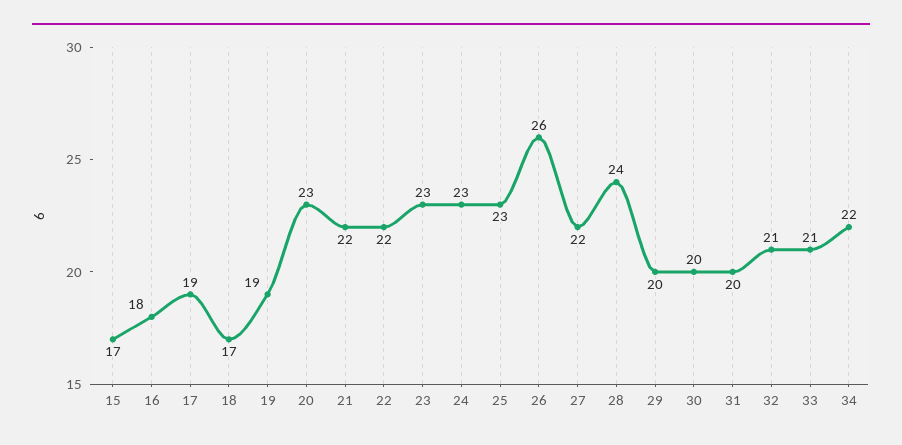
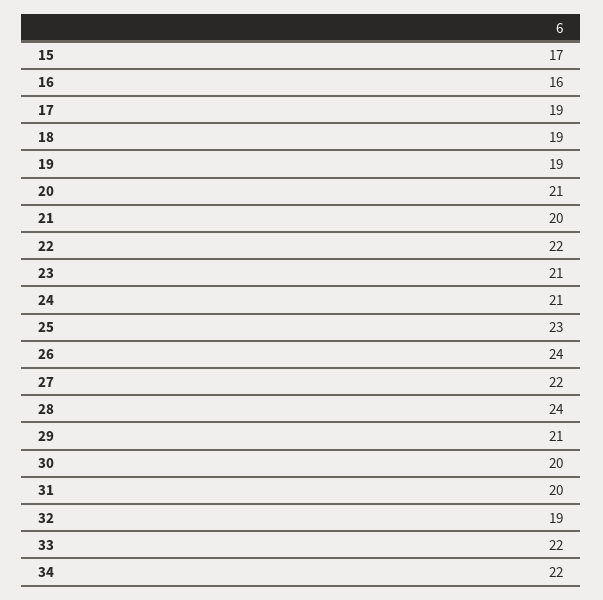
  {
    "15": 17,
-   "16": 18,
+   "16": 16,
    "17": 19,
-   "18": 17,
+   "18": 19,
    "19": 19,
-   "20": 23,
+   "20": 21,
-   "21": 22,
+   "21": 20,
    "22": 22,
-   "23": 23,
+   "23": 21,
-   "24": 23,
+   "24": 21,
    "25": 23,
-   "26": 26,
+   "26": 24,
    "27": 22,
    "28": 24,
-   "29": 20,
+   "29": 21,
    "30": 20,
    "31": 20,
-   "32": 21,
+   "32": 19,
-   "33": 21,
+   "33": 22,
    "34": 22
  }

